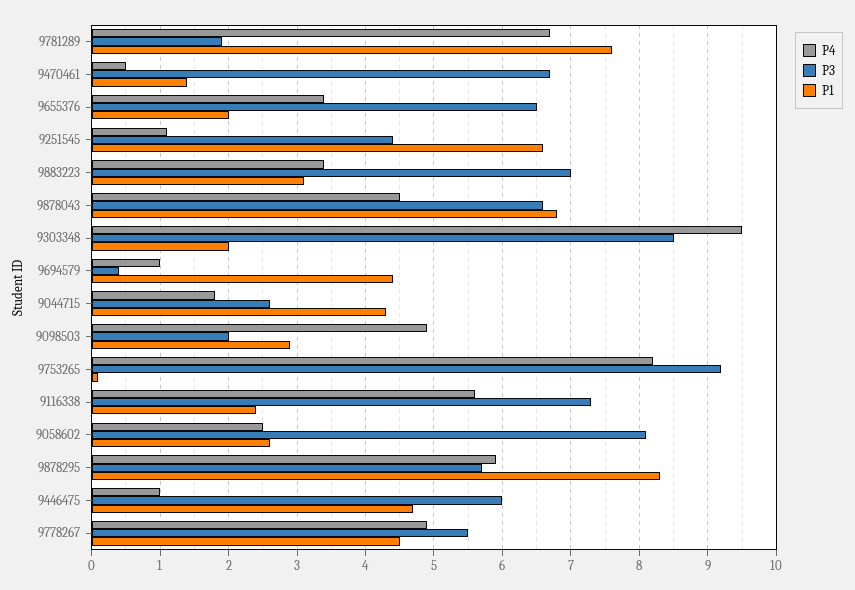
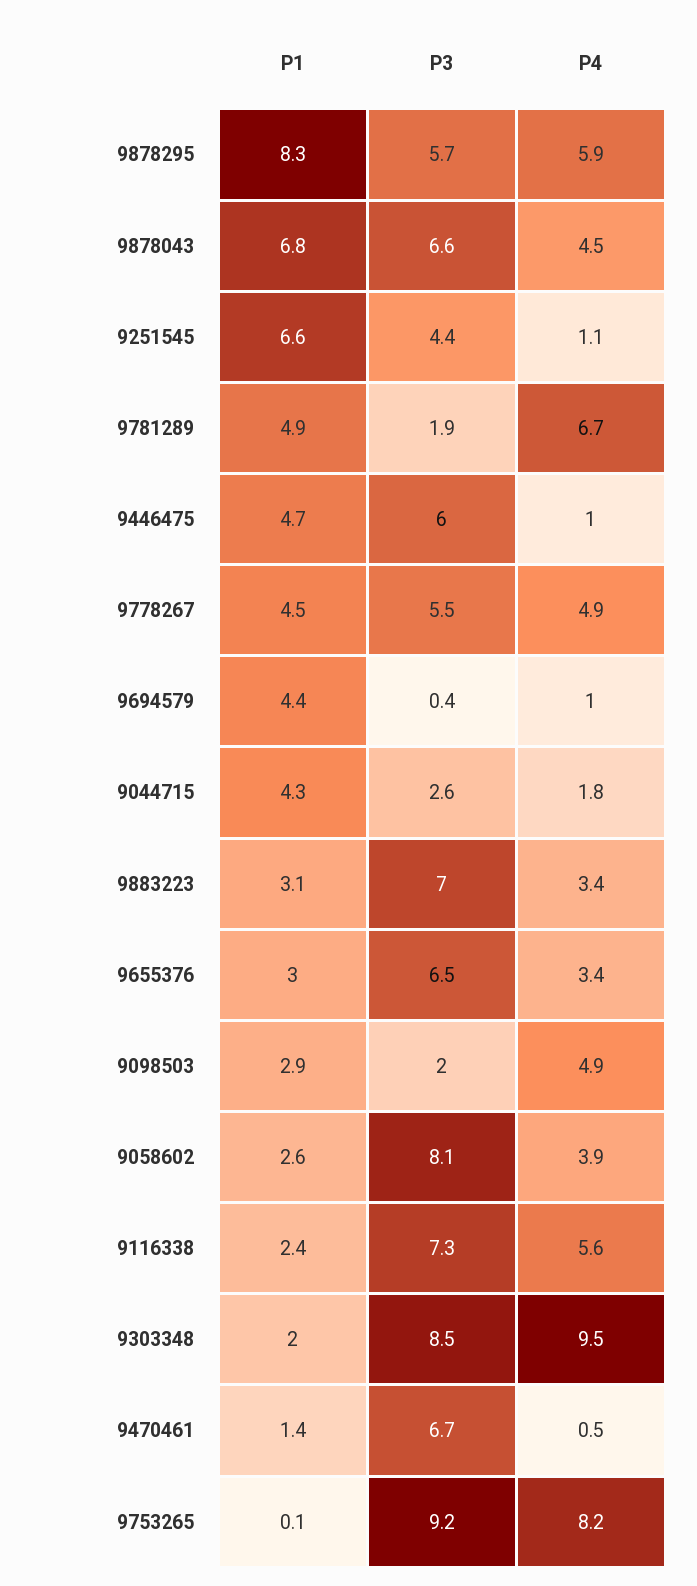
  {
    "P4": {
      "9781289": 6.7,
      "9470461": 0.5,
      "9655376": 3.4,
      "9251545": 1.1,
      "9883223": 3.4,
      "9878043": 4.5,
      "9303348": 9.5,
      "9694579": 1,
      "9044715": 1.8,
      "9098503": 4.9,
      "9753265": 8.2,
      "9116338": 5.6,
-     "9058602": 2.5,
+     "9058602": 3.9,
      "9878295": 5.9,
      "9446475": 1,
      "9778267": 4.9
    },
    "P3": {
      "9781289": 1.9,
      "9470461": 6.7,
      "9655376": 6.5,
      "9251545": 4.4,
      "9883223": 7,
      "9878043": 6.6,
      "9303348": 8.5,
      "9694579": 0.4,
      "9044715": 2.6,
      "9098503": 2,
      "9753265": 9.2,
      "9116338": 7.3,
      "9058602": 8.1,
      "9878295": 5.7,
      "9446475": 6,
      "9778267": 5.5
    },
    "P1": {
-     "9781289": 7.6,
+     "9781289": 4.9,
      "9470461": 1.4,
-     "9655376": 2,
+     "9655376": 3,
      "9251545": 6.6,
      "9883223": 3.1,
      "9878043": 6.8,
      "9303348": 2,
      "9694579": 4.4,
      "9044715": 4.3,
      "9098503": 2.9,
      "9753265": 0.1,
      "9116338": 2.4,
      "9058602": 2.6,
      "9878295": 8.3,
      "9446475": 4.7,
      "9778267": 4.5
    }
  }

